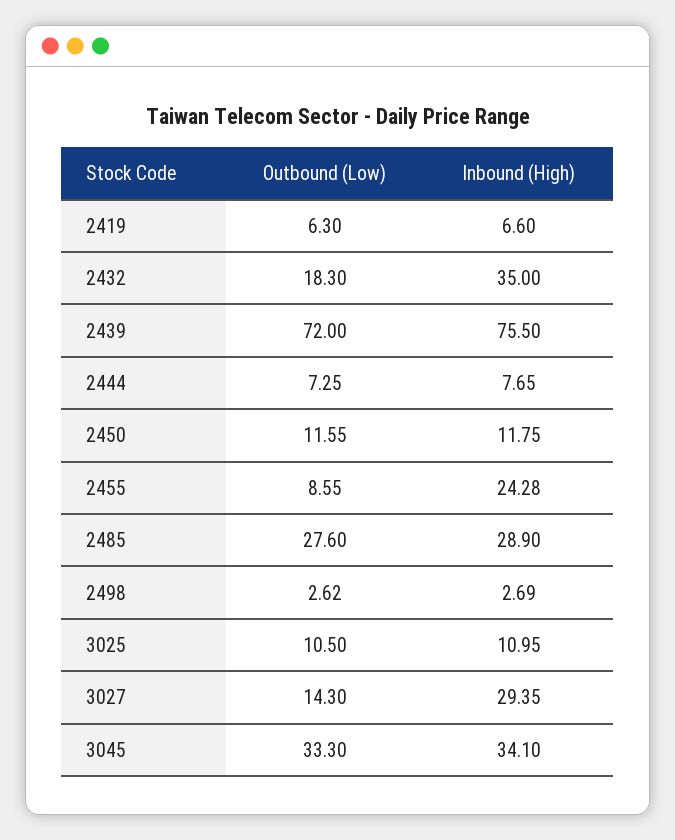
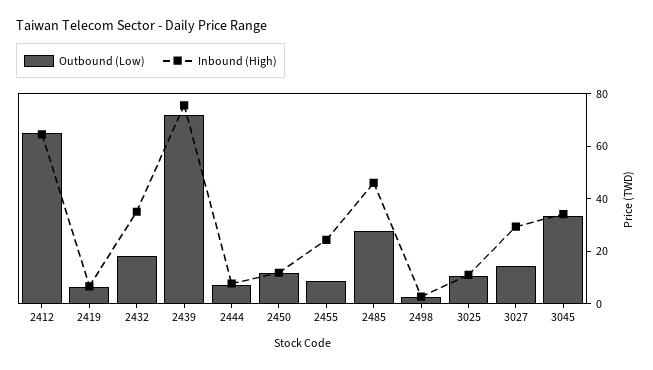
  {
    "Outbound (Low)": {
      "2419": 6.3,
      "2432": 18.3,
      "2439": 72,
      "2444": 7.25,
      "2450": 11.55,
      "2455": 8.55,
      "2485": 27.6,
      "2498": 2.62,
      "3025": 10.5,
      "3027": 14.3,
-     "3045": 33.3
+     "3045": 33.3,
+     "2412": 65
    },
    "Inbound (High)": {
      "2419": 6.6,
      "2432": 35,
      "2439": 75.5,
      "2444": 7.65,
      "2450": 11.75,
      "2455": 24.28,
-     "2485": 28.9,
+     "2485": 45,
      "2498": 2.69,
      "3025": 10.95,
      "3027": 29.35,
-     "3045": 34.1
+     "3045": 34.1,
+     "2412": 65
    }
  }

